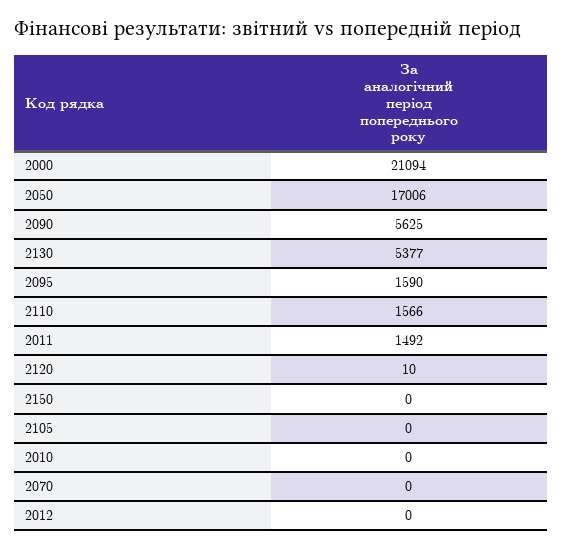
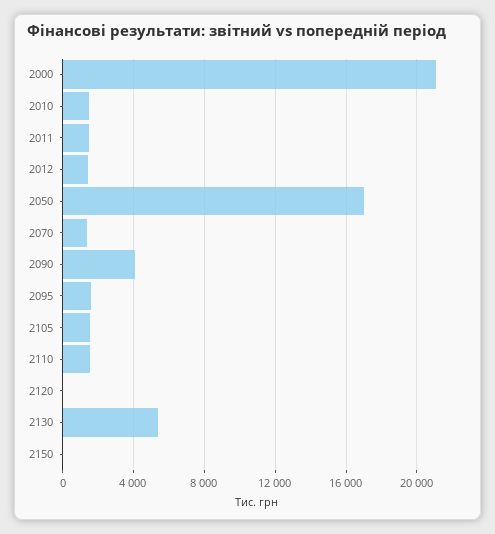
  {
    "2000": 21094,
    "2050": 17006,
-   "2090": 5625,
+   "2090": 4000,
    "2130": 5377,
    "2095": 1590,
    "2110": 1566,
    "2011": 1492,
    "2120": 10,
    "2150": 0,
-   "2105": 0,
+   "2105": 1500,
-   "2010": 0,
+   "2010": 1500,
-   "2070": 0,
+   "2070": 1500,
-   "2012": 0
+   "2012": 1500
  }

